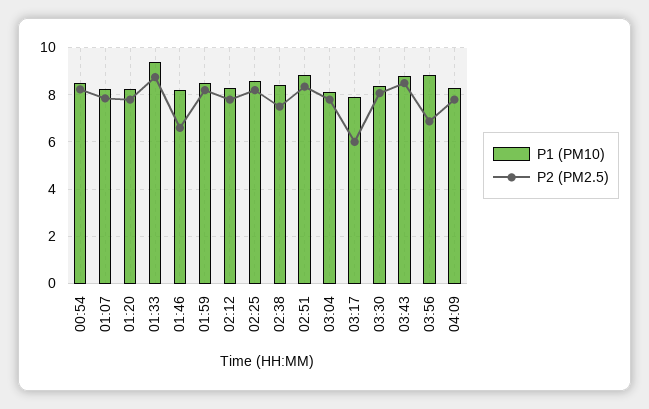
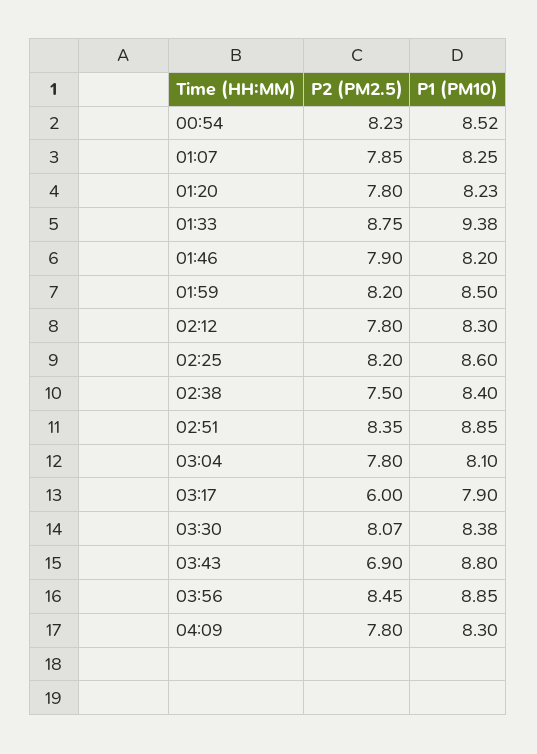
  {
    "P1 (PM10)": {
      "00:54": 8.52,
      "01:07": 8.25,
      "01:20": 8.23,
      "01:33": 9.38,
      "01:46": 8.2,
      "01:59": 8.5,
      "02:12": 8.3,
      "02:25": 8.6,
      "02:38": 8.4,
      "02:51": 8.85,
      "03:04": 8.1,
      "03:17": 7.9,
      "03:30": 8.38,
      "03:43": 8.8,
      "03:56": 8.85,
      "04:09": 8.3
    },
    "P2 (PM2.5)": {
      "00:54": 8.23,
      "01:07": 7.85,
      "01:20": 7.8,
      "01:33": 8.75,
-     "01:46": 6.5,
+     "01:46": 7.9,
      "01:59": 8.2,
      "02:12": 7.8,
      "02:25": 8.2,
      "02:38": 7.5,
      "02:51": 8.35,
      "03:04": 7.8,
      "03:17": 6,
      "03:30": 8.07,
-     "03:43": 8.5,
+     "03:43": 6.9,
-     "03:56": 7,
+     "03:56": 8.45,
      "04:09": 7.8
    }
  }

